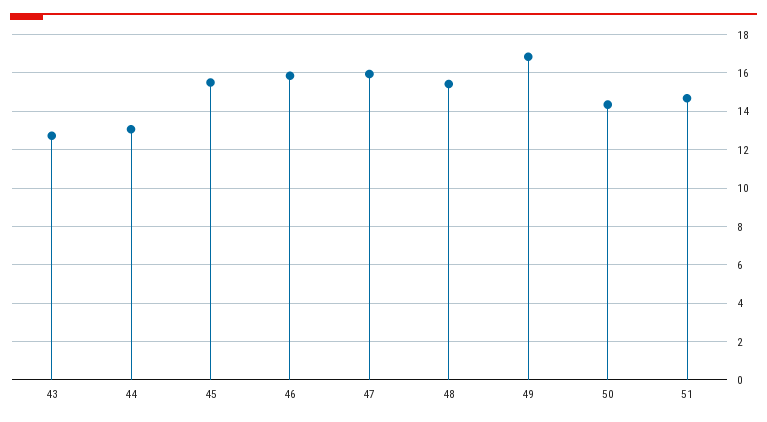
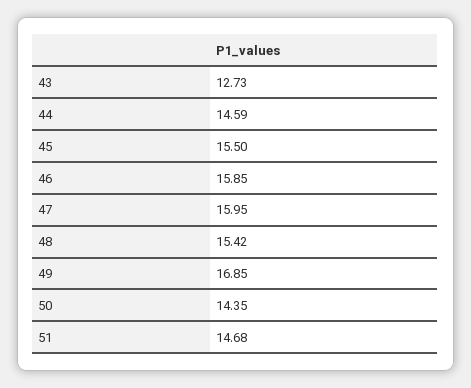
  {
    "43": 12.73,
-   "44": 13,
+   "44": 14.59,
    "45": 15.5,
    "46": 15.85,
    "47": 15.95,
    "48": 15.42,
    "49": 16.85,
    "50": 14.35,
    "51": 14.68
  }

